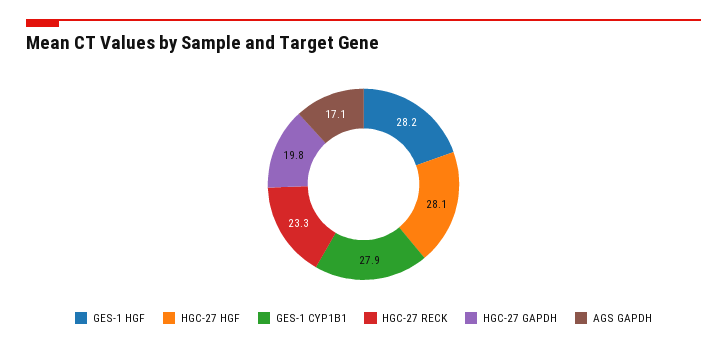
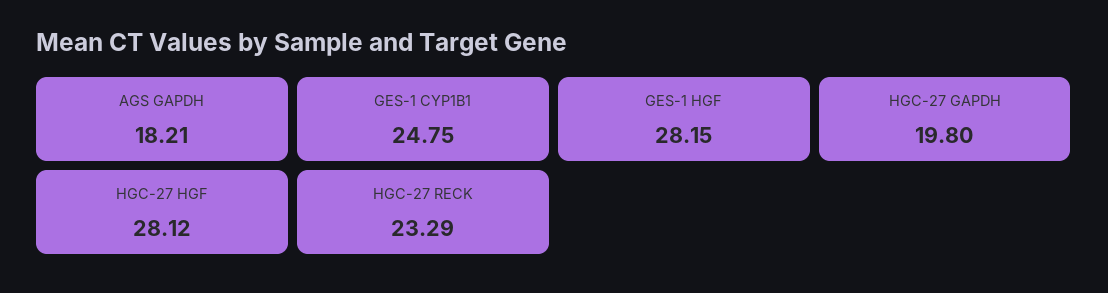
  {
    "GES-1 HGF": 28.15,
    "HGC-27 HGF": 28.12,
-   "GES-1 CYP1B1": 27.9,
+   "GES-1 CYP1B1": 24.75,
    "HGC-27 RECK": 23.29,
    "HGC-27 GAPDH": 19.8,
-   "AGS GAPDH": 17.1
+   "AGS GAPDH": 18.21
  }

